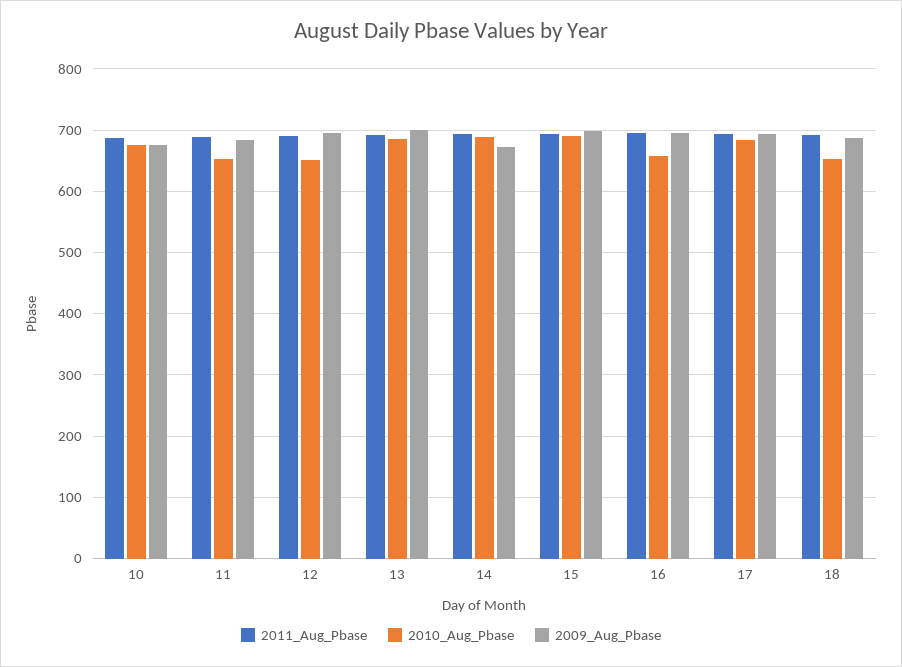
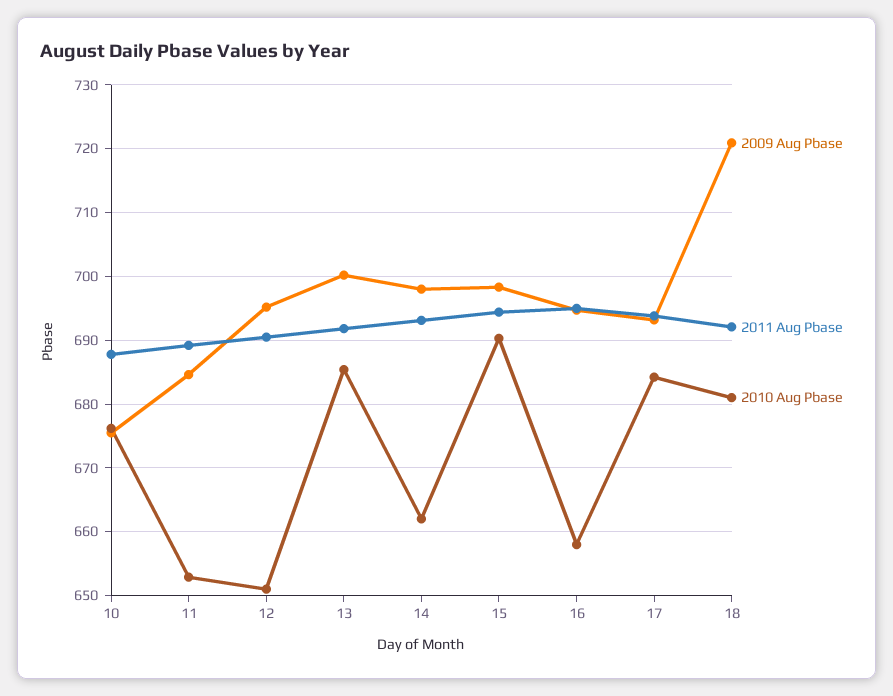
  {
    "2011_Aug_Pbase": {
      "10": 688,
      "11": 689,
      "12": 691,
      "13": 692,
      "14": 693,
      "15": 694,
      "16": 695,
      "17": 694,
      "18": 692
    },
    "2010_Aug_Pbase": {
      "10": 676,
      "11": 653,
      "12": 651,
      "13": 685,
-     "14": 690,
+     "14": 662,
      "15": 690,
      "16": 658,
      "17": 684,
-     "18": 650
+     "18": 681
    },
    "2009_Aug_Pbase": {
      "10": 676,
      "11": 685,
      "12": 695,
      "13": 700,
-     "14": 670,
+     "14": 698,
      "15": 698,
      "16": 695,
      "17": 693,
-     "18": 690
+     "18": 721
    }
  }

